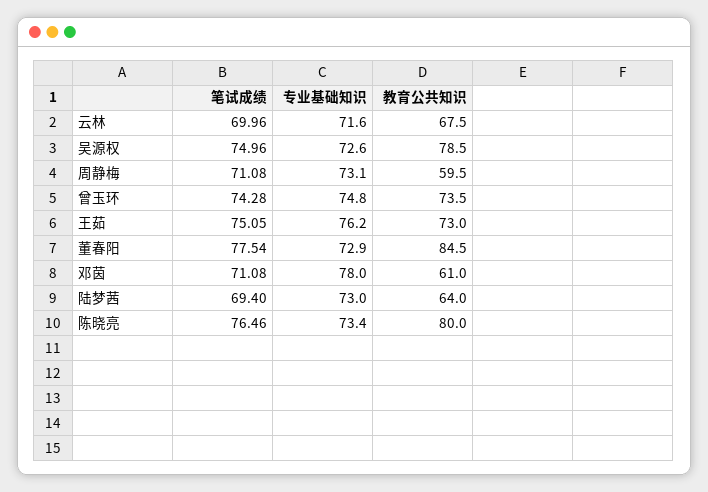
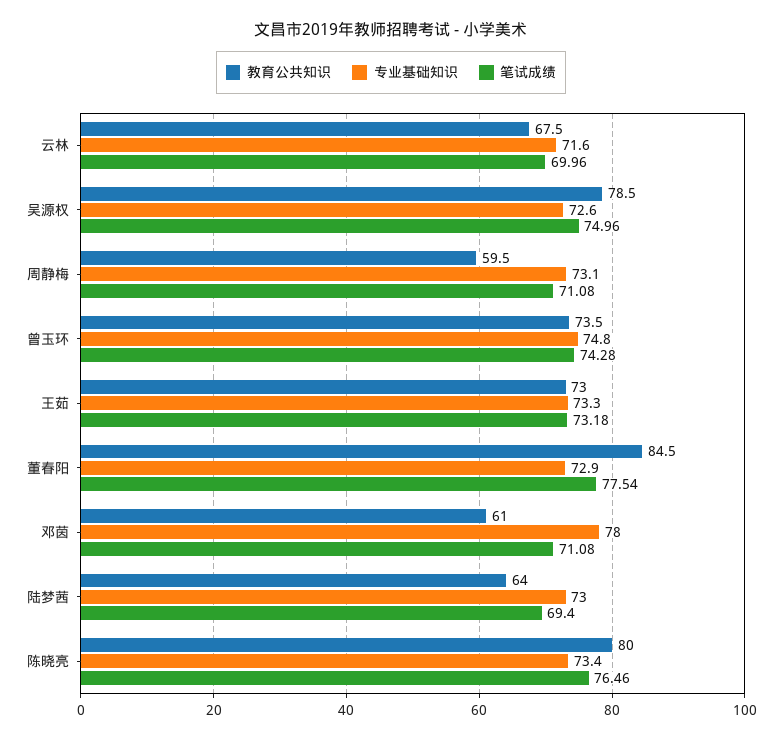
  {
    "笔试成绩": {
      "云林": 69.96,
      "吴源权": 74.96,
      "周静梅": 71.08,
      "曾玉环": 74.28,
-     "王茹": 75.05,
+     "王茹": 73.18,
      "董春阳": 77.54,
      "邓茵": 71.08,
      "陆梦茜": 69.4,
      "陈晓亮": 76.46
    },
    "专业基础知识": {
      "云林": 71.6,
      "吴源权": 72.6,
      "周静梅": 73.1,
      "曾玉环": 74.8,
-     "王茹": 76.2,
+     "王茹": 73.3,
      "董春阳": 72.9,
      "邓茵": 78,
      "陆梦茜": 73,
      "陈晓亮": 73.4
    },
    "教育公共知识": {
      "云林": 67.5,
      "吴源权": 78.5,
      "周静梅": 59.5,
      "曾玉环": 73.5,
      "王茹": 73,
      "董春阳": 84.5,
      "邓茵": 61,
      "陆梦茜": 64,
      "陈晓亮": 80
    }
  }

